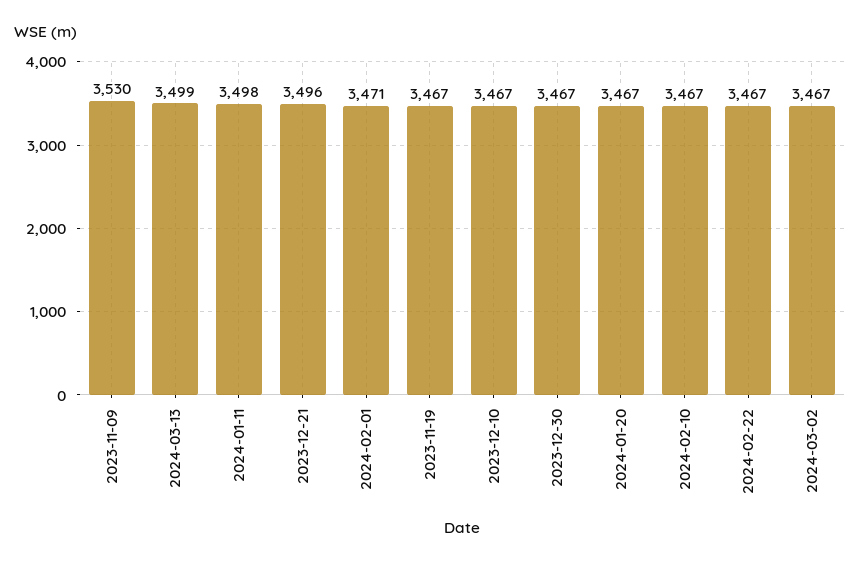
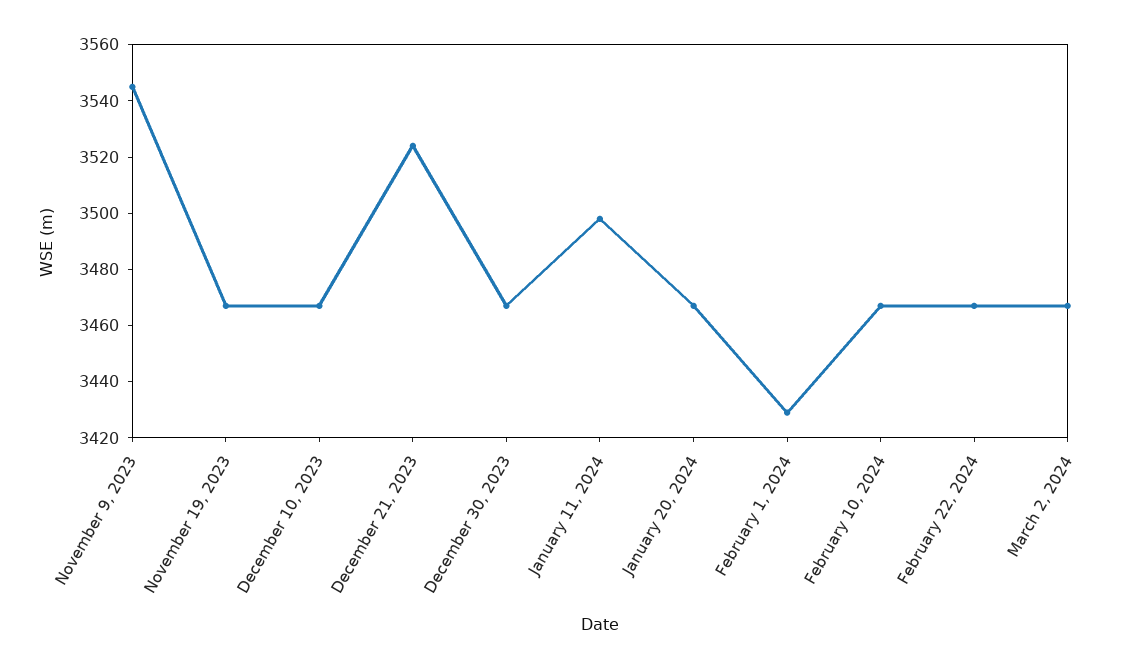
  {
-   "2023-11-09": 3530,
+   "2023-11-09": 3545,
-   "2024-03-13": 3499,
    "2024-01-11": 3498,
-   "2023-12-21": 3496,
+   "2023-12-21": 3525,
-   "2024-02-01": 3471,
+   "2024-02-01": 3430,
    "2023-11-19": 3467,
    "2023-12-10": 3467,
    "2023-12-30": 3467,
    "2024-01-20": 3467,
    "2024-02-10": 3467,
    "2024-02-22": 3467,
    "2024-03-02": 3467
  }

